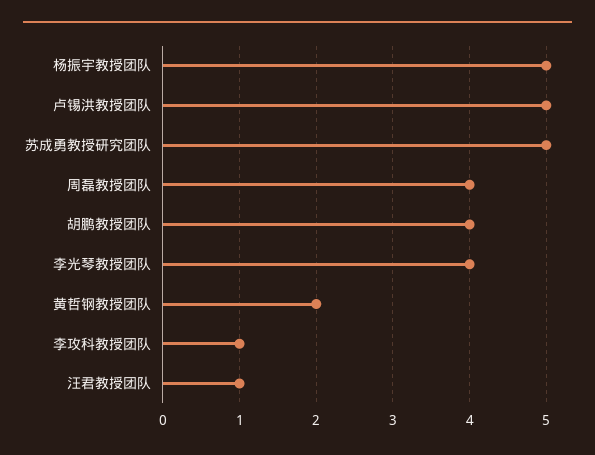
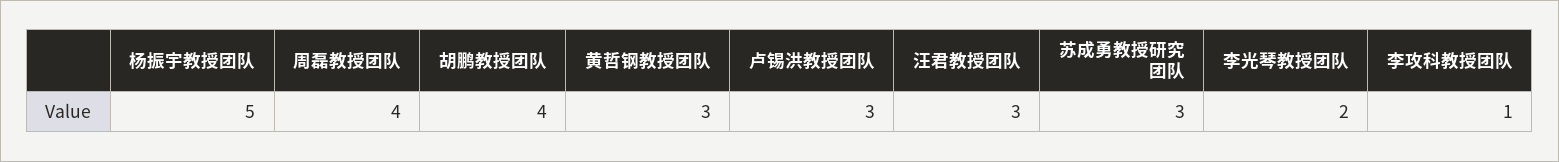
  {
    "杨振宇教授团队": 5,
-   "卢锡洪教授团队": 5,
+   "卢锡洪教授团队": 3,
-   "苏成勇教授研究团队": 5,
+   "苏成勇教授研究团队": 3,
    "周磊教授团队": 4,
    "胡鹏教授团队": 4,
-   "李光琴教授团队": 4,
+   "李光琴教授团队": 2,
-   "黄哲钢教授团队": 2,
+   "黄哲钢教授团队": 3,
    "李攻科教授团队": 1,
-   "汪君教授团队": 1
+   "汪君教授团队": 3
  }

